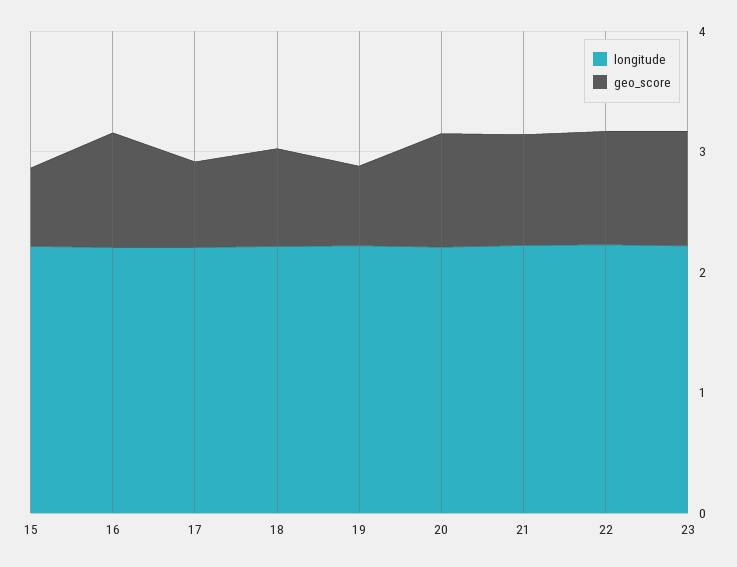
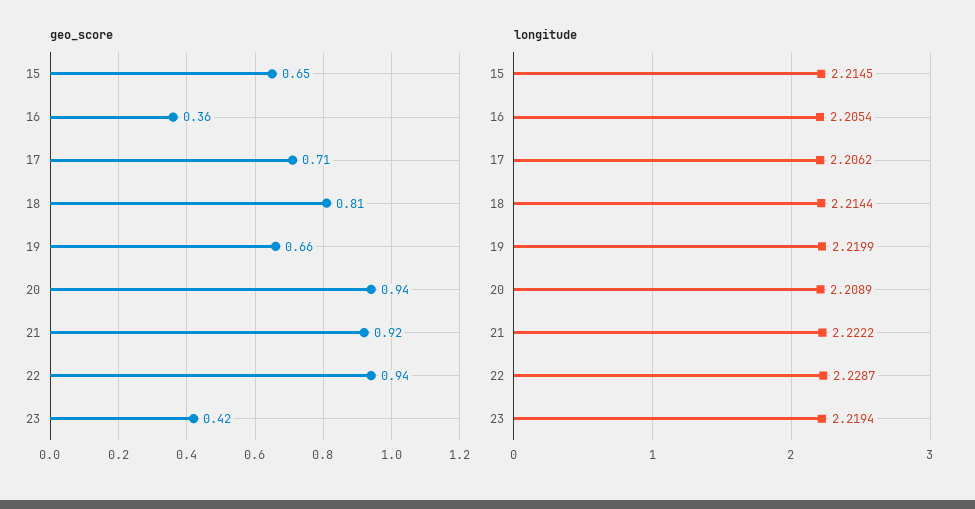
  {
    "longitude": {
      "15": 2.2145,
      "16": 2.2054,
      "17": 2.2062,
      "18": 2.2144,
      "19": 2.2199,
      "20": 2.2089,
      "21": 2.2222,
      "22": 2.2287,
      "23": 2.2194
    },
    "geo_score": {
      "15": 0.65,
-     "16": 1,
+     "16": 0.36,
      "17": 0.71,
      "18": 0.81,
      "19": 0.66,
      "20": 0.94,
      "21": 0.92,
      "22": 0.94,
-     "23": 1
+     "23": 0.42
    }
  }

